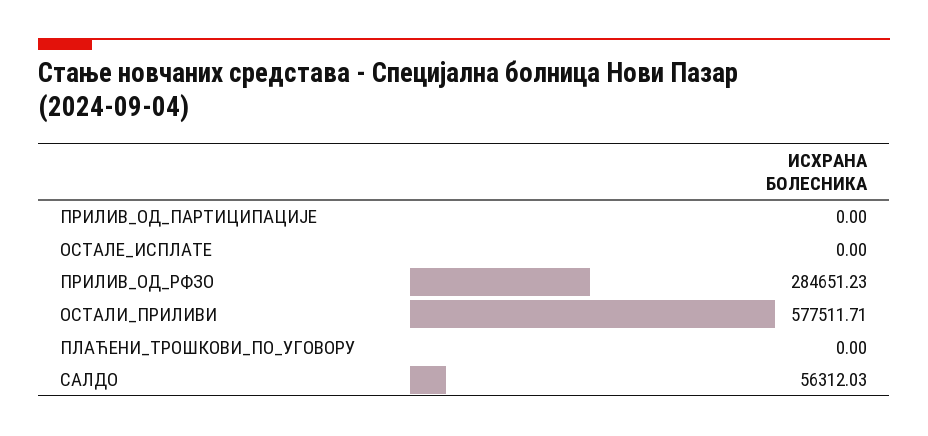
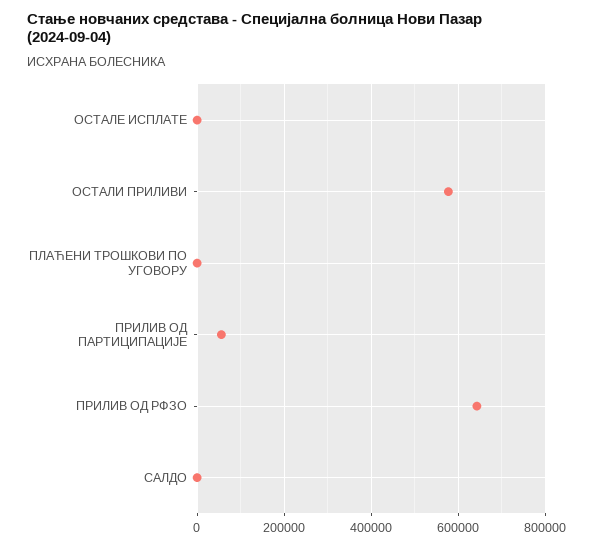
  {
-   "ПРИЛИВ_ОД_ПАРТИЦИПАЦИЈЕ": 0,
+   "ПРИЛИВ_ОД_ПАРТИЦИПАЦИЈЕ": 60000,
    "ОСТАЛЕ_ИСПЛАТЕ": 0,
-   "ПРИЛИВ_ОД_РФЗО": 284651.23,
+   "ПРИЛИВ_ОД_РФЗО": 640000,
    "ОСТАЛИ_ПРИЛИВИ": 577511.71,
    "ПЛАЋЕНИ_ТРОШКОВИ_ПО_УГОВОРУ": 0,
-   "САЛДО": 56312.03
+   "САЛДО": 0
  }

